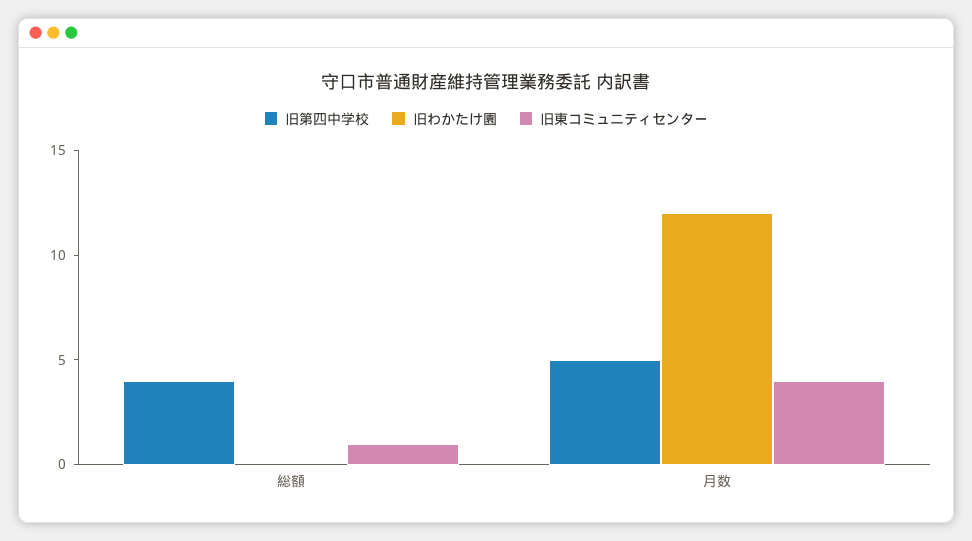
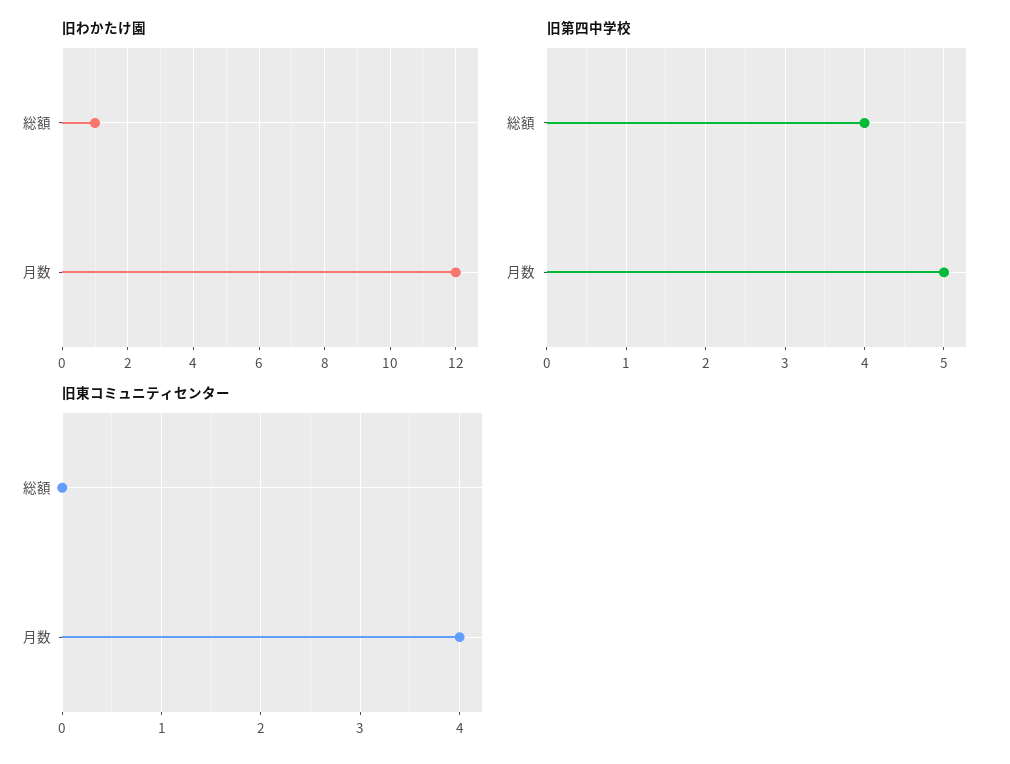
  {
    "旧第四中学校": {
      "総額": 4,
      "月数": 5
    },
    "旧わかたけ園": {
-     "総額": 0,
+     "総額": 1,
      "月数": 12
    },
    "旧東コミュニティセンター": {
-     "総額": 1,
+     "総額": 0,
      "月数": 4
    }
  }

